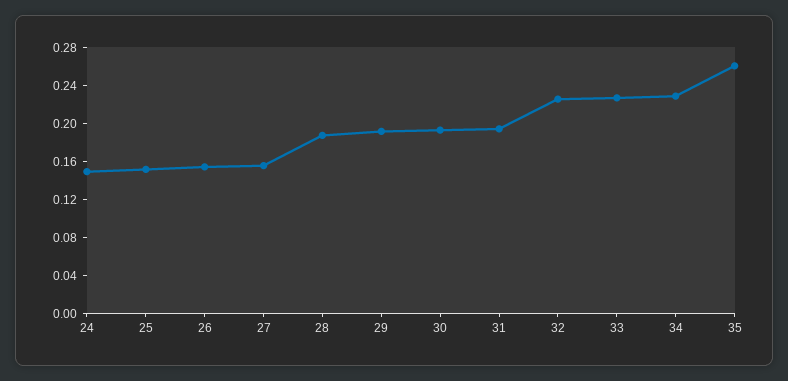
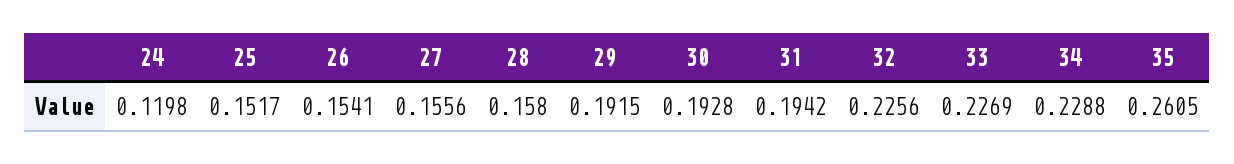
  {
-   "24": 0.15,
+   "24": 0.1198,
    "25": 0.1517,
    "26": 0.1541,
    "27": 0.1556,
-   "28": 0.19,
+   "28": 0.158,
    "29": 0.1915,
    "30": 0.1928,
    "31": 0.1942,
    "32": 0.2256,
    "33": 0.2269,
    "34": 0.2288,
    "35": 0.2605
  }

